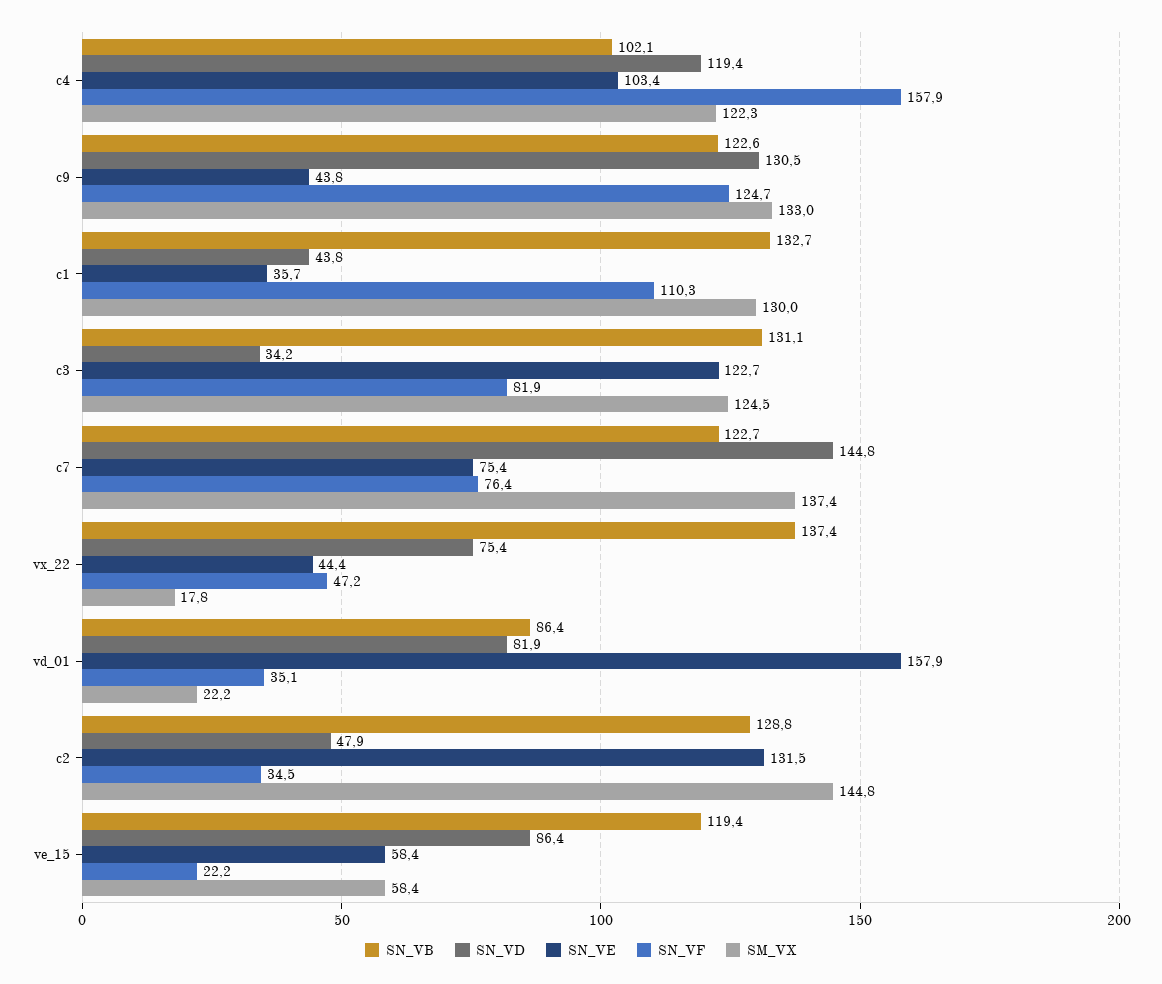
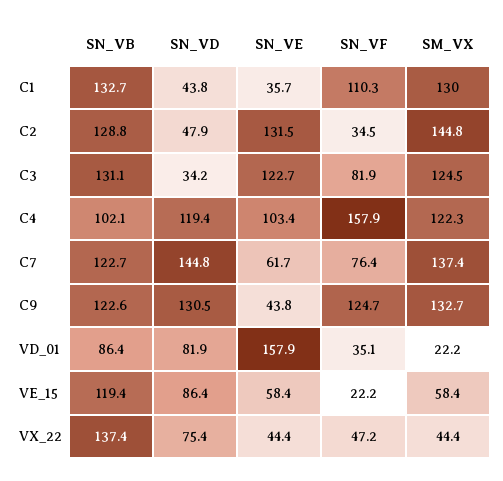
  {
    "SN_VB": {
      "c4": 102.1,
      "c9": 122.6,
      "c1": 132.7,
      "c3": 131.1,
      "c7": 122.7,
      "vx_22": 137.4,
      "vd_01": 86.4,
      "c2": 128.8,
      "ve_15": 119.4
    },
    "SN_VD": {
      "c4": 119.4,
      "c9": 130.5,
      "c1": 43.8,
      "c3": 34.2,
      "c7": 144.8,
      "vx_22": 75.4,
      "vd_01": 81.9,
      "c2": 47.9,
      "ve_15": 86.4
    },
    "SN_VE": {
      "c4": 103.4,
      "c9": 43.8,
      "c1": 35.7,
      "c3": 122.7,
-     "c7": 75.4,
+     "c7": 61.7,
      "vx_22": 44.4,
      "vd_01": 157.9,
      "c2": 131.5,
      "ve_15": 58.4
    },
    "SN_VF": {
      "c4": 157.9,
      "c9": 124.7,
      "c1": 110.3,
      "c3": 81.9,
      "c7": 76.4,
      "vx_22": 47.2,
      "vd_01": 35.1,
      "c2": 34.5,
      "ve_15": 22.2
    },
    "SM_VX": {
      "c4": 122.3,
-     "c9": 133,
+     "c9": 132.7,
      "c1": 130,
      "c3": 124.5,
      "c7": 137.4,
-     "vx_22": 17.8,
+     "vx_22": 44.4,
      "vd_01": 22.2,
      "c2": 144.8,
      "ve_15": 58.4
    }
  }

